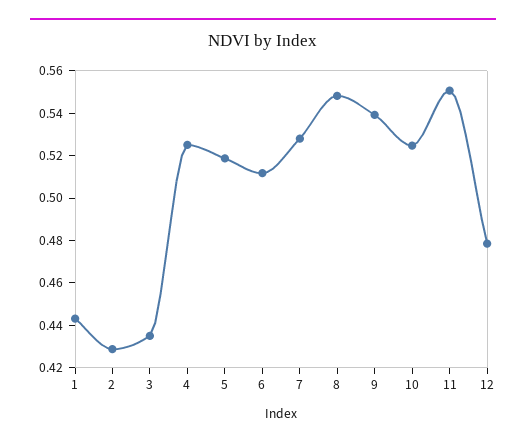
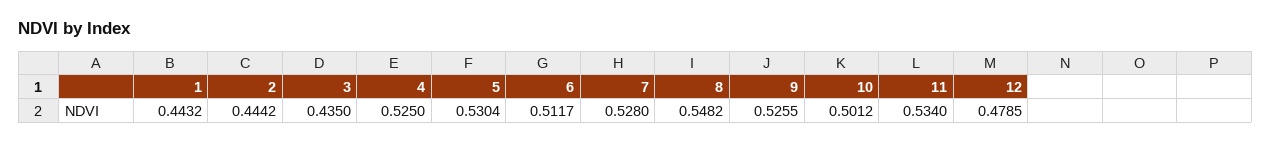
  {
    "1": 0.4432,
-   "2": 0.43,
+   "2": 0.4442,
    "3": 0.435,
    "4": 0.525,
-   "5": 0.52,
+   "5": 0.5304,
    "6": 0.5117,
    "7": 0.528,
    "8": 0.5482,
-   "9": 0.54,
+   "9": 0.5255,
-   "10": 0.525,
+   "10": 0.5012,
-   "11": 0.55,
+   "11": 0.534,
    "12": 0.4785
  }

